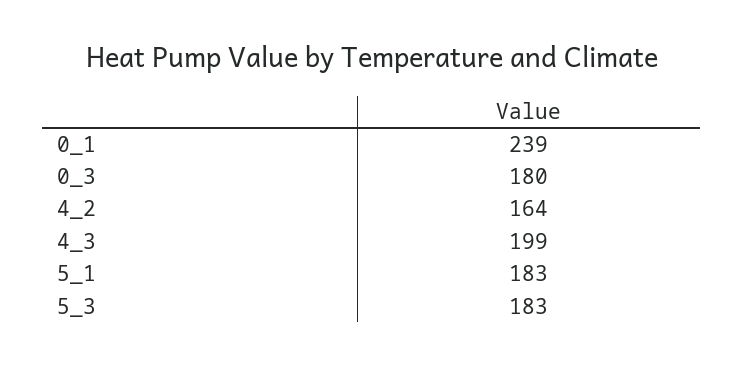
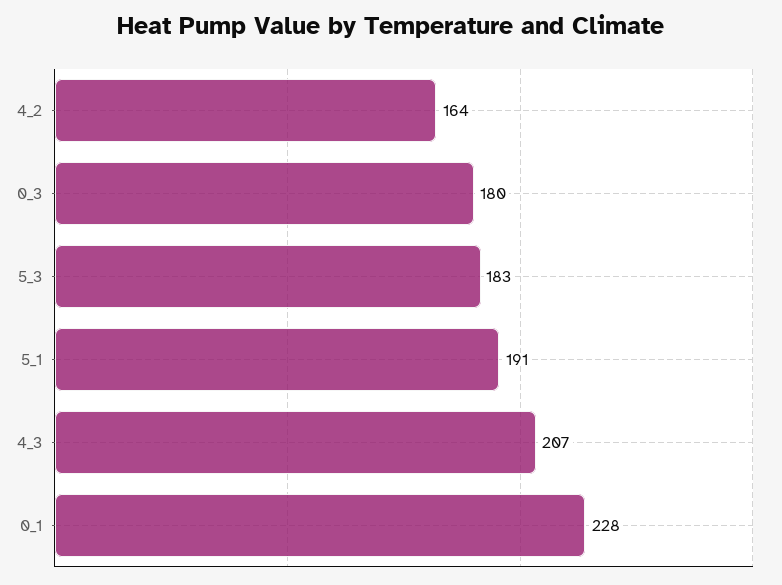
  {
-   "0_1": 239,
+   "0_1": 228,
    "0_3": 180,
    "4_2": 164,
-   "4_3": 199,
+   "4_3": 207,
-   "5_1": 183,
+   "5_1": 191,
    "5_3": 183
  }

